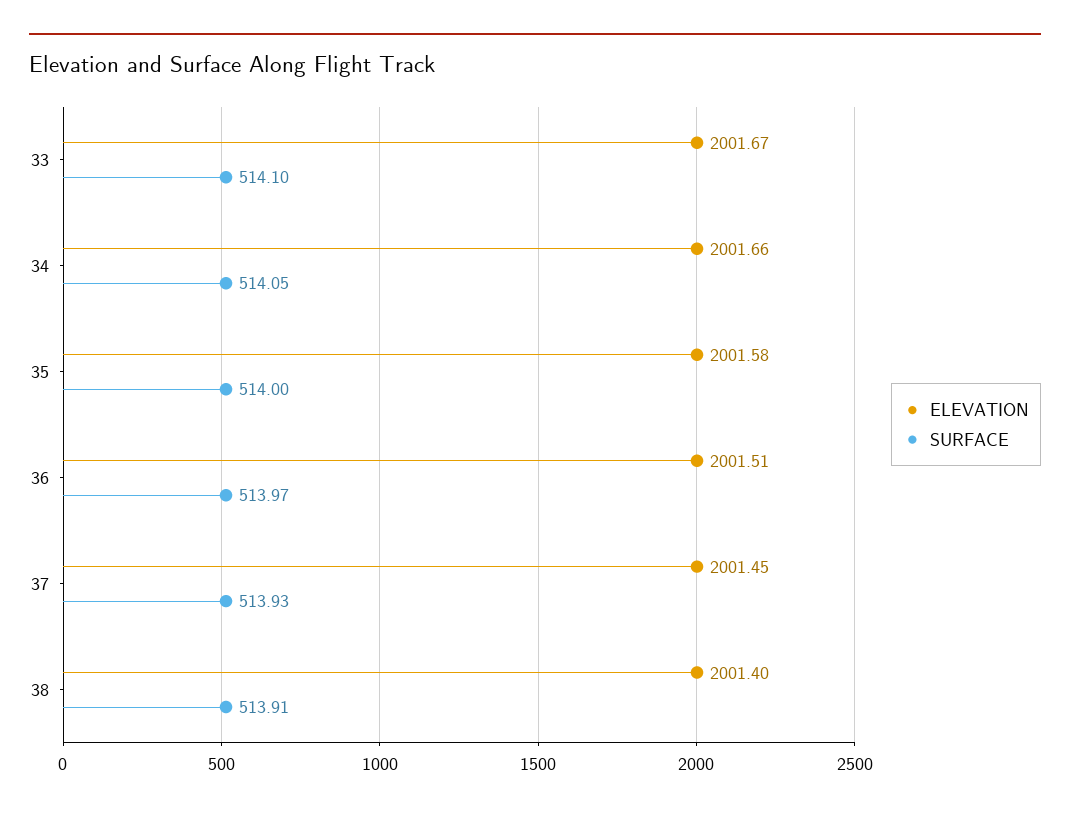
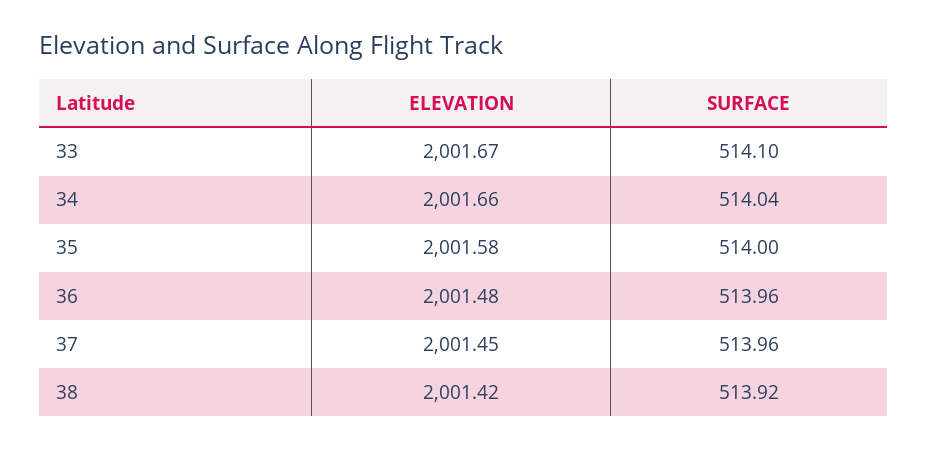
  {
    "ELEVATION": {
      "33": 2001.67,
      "34": 2001.66,
      "35": 2001.58,
-     "36": 2001.51,
+     "36": 2001.48,
      "37": 2001.45,
-     "38": 2001.4
+     "38": 2001.42
    },
    "SURFACE": {
      "33": 514.1,
-     "34": 514.05,
+     "34": 514.04,
      "35": 514,
-     "36": 513.97,
+     "36": 513.96,
-     "37": 513.93,
+     "37": 513.96,
-     "38": 513.91
+     "38": 513.92
    }
  }

